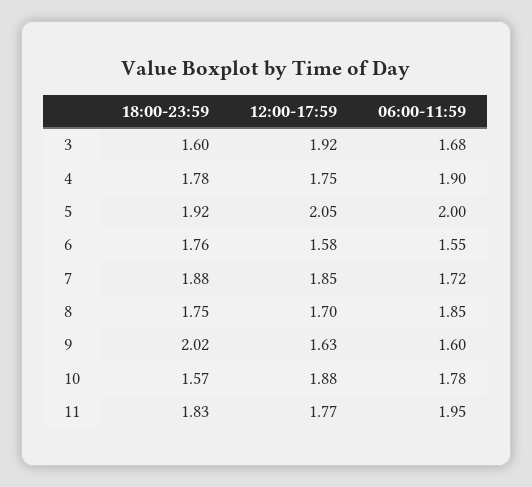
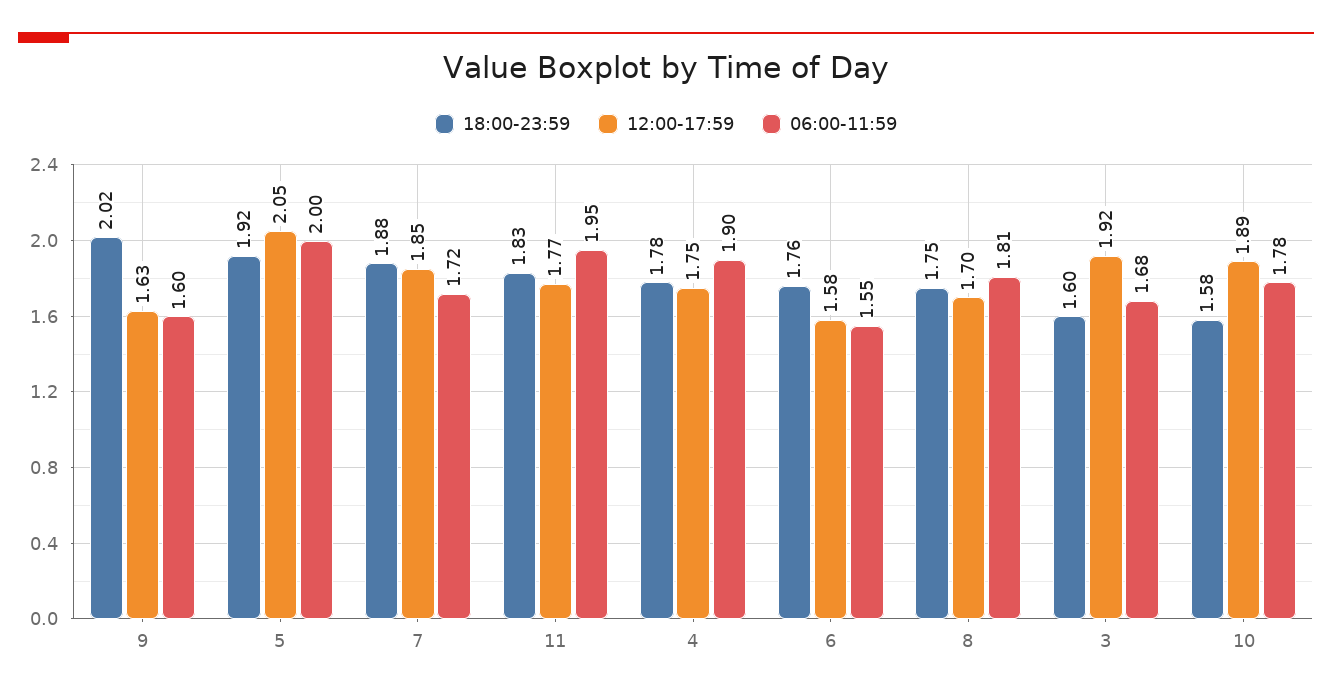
  {
    "18:00-23:59": {
      "3": 1.6,
      "4": 1.78,
      "5": 1.92,
      "6": 1.76,
      "7": 1.88,
      "8": 1.75,
      "9": 2.02,
-     "10": 1.57,
+     "10": 1.58,
      "11": 1.83
    },
    "12:00-17:59": {
      "3": 1.92,
      "4": 1.75,
      "5": 2.05,
      "6": 1.58,
      "7": 1.85,
      "8": 1.7,
      "9": 1.63,
-     "10": 1.88,
+     "10": 1.89,
      "11": 1.77
    },
    "06:00-11:59": {
      "3": 1.68,
      "4": 1.9,
      "5": 2,
      "6": 1.55,
      "7": 1.72,
-     "8": 1.85,
+     "8": 1.81,
      "9": 1.6,
      "10": 1.78,
      "11": 1.95
    }
  }

